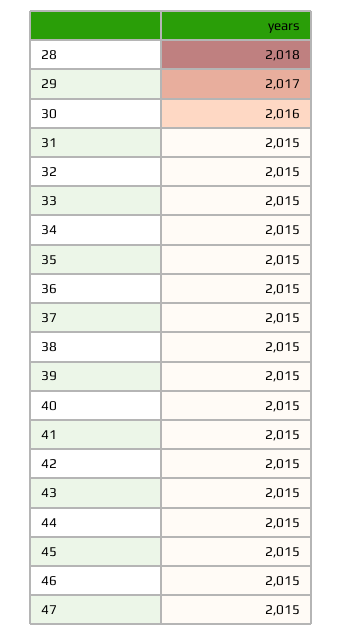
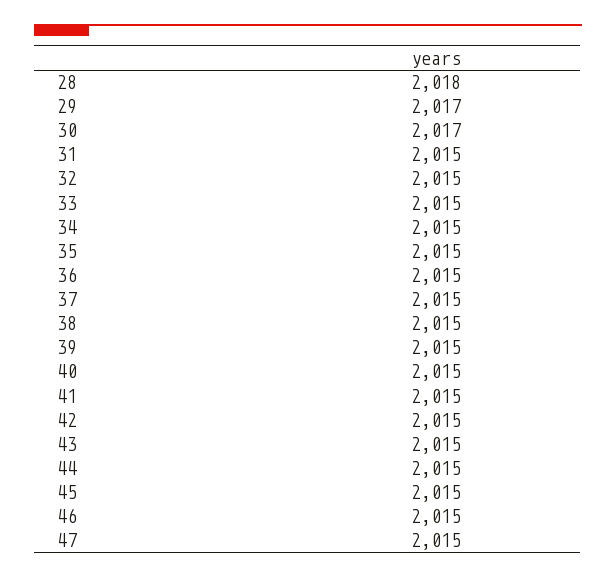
  {
    "28": 2018,
    "29": 2017,
-   "30": 2016,
+   "30": 2017,
    "31": 2015,
    "32": 2015,
    "33": 2015,
    "34": 2015,
    "35": 2015,
    "36": 2015,
    "37": 2015,
    "38": 2015,
    "39": 2015,
    "40": 2015,
    "41": 2015,
    "42": 2015,
    "43": 2015,
    "44": 2015,
    "45": 2015,
    "46": 2015,
    "47": 2015
  }

